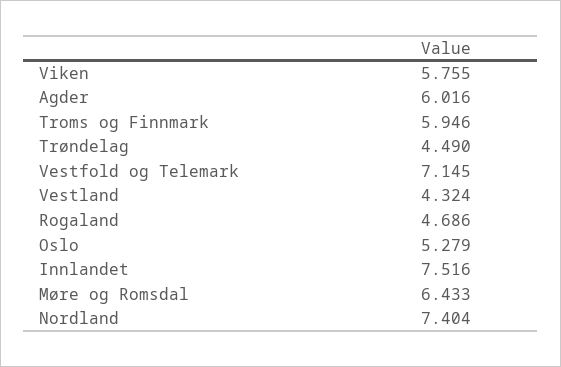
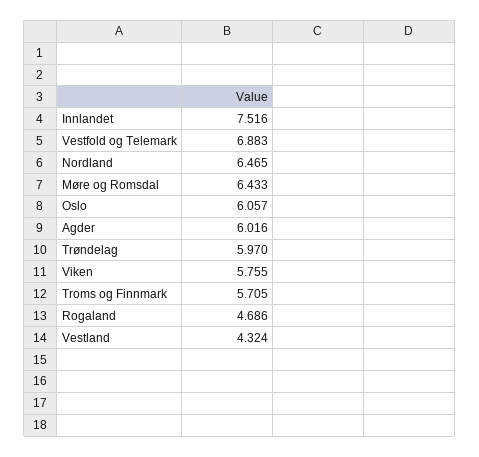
  {
    "Viken": 5.755,
    "Agder": 6.016,
-   "Troms og Finnmark": 5.946,
+   "Troms og Finnmark": 5.705,
-   "Trøndelag": 4.49,
+   "Trøndelag": 5.97,
-   "Vestfold og Telemark": 7.145,
+   "Vestfold og Telemark": 6.883,
    "Vestland": 4.324,
    "Rogaland": 4.686,
-   "Oslo": 5.279,
+   "Oslo": 6.057,
    "Innlandet": 7.516,
    "Møre og Romsdal": 6.433,
-   "Nordland": 7.404
+   "Nordland": 6.465
  }

